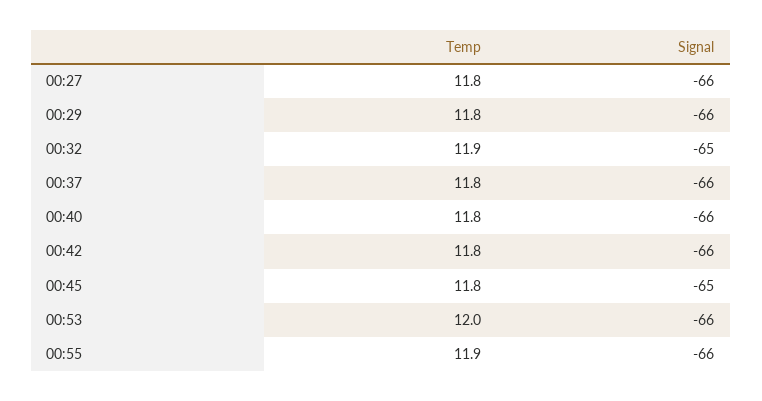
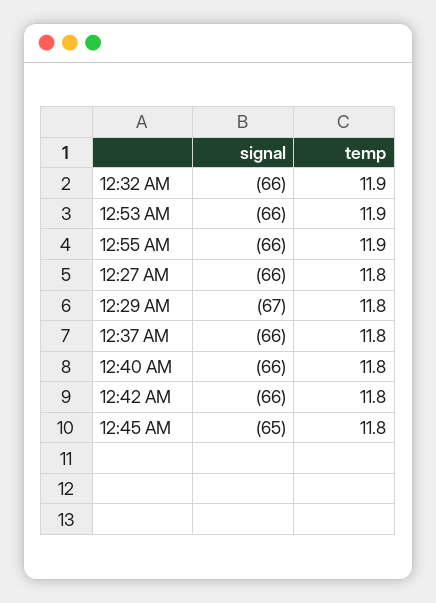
  {
    "Temp": {
      "00:27": 11.8,
      "00:29": 11.8,
      "00:32": 11.9,
      "00:37": 11.8,
      "00:40": 11.8,
      "00:42": 11.8,
      "00:45": 11.8,
-     "00:53": 12,
+     "00:53": 11.9,
      "00:55": 11.9
    },
    "Signal": {
      "00:27": -66,
-     "00:29": -66,
+     "00:29": -67,
-     "00:32": -65,
+     "00:32": -66,
      "00:37": -66,
      "00:40": -66,
      "00:42": -66,
      "00:45": -65,
      "00:53": -66,
      "00:55": -66
    }
  }

